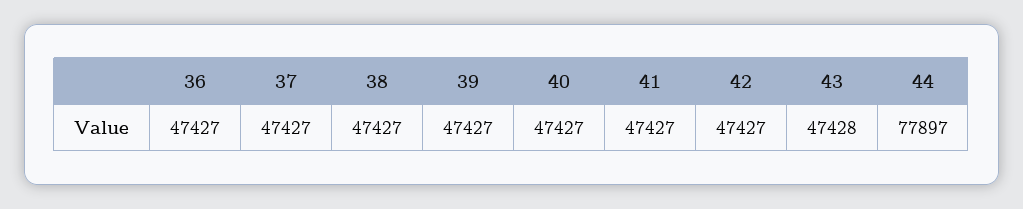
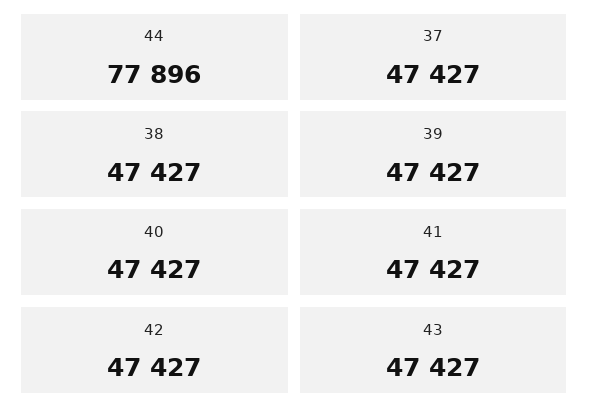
  {
-   "36": 47427,
    "37": 47427,
    "38": 47427,
    "39": 47427,
    "40": 47427,
    "41": 47427,
    "42": 47427,
-   "43": 47428,
+   "43": 47427,
-   "44": 77897
+   "44": 77896
  }

